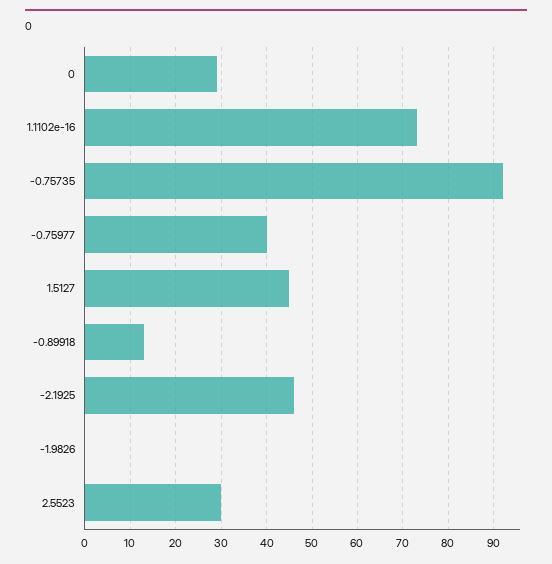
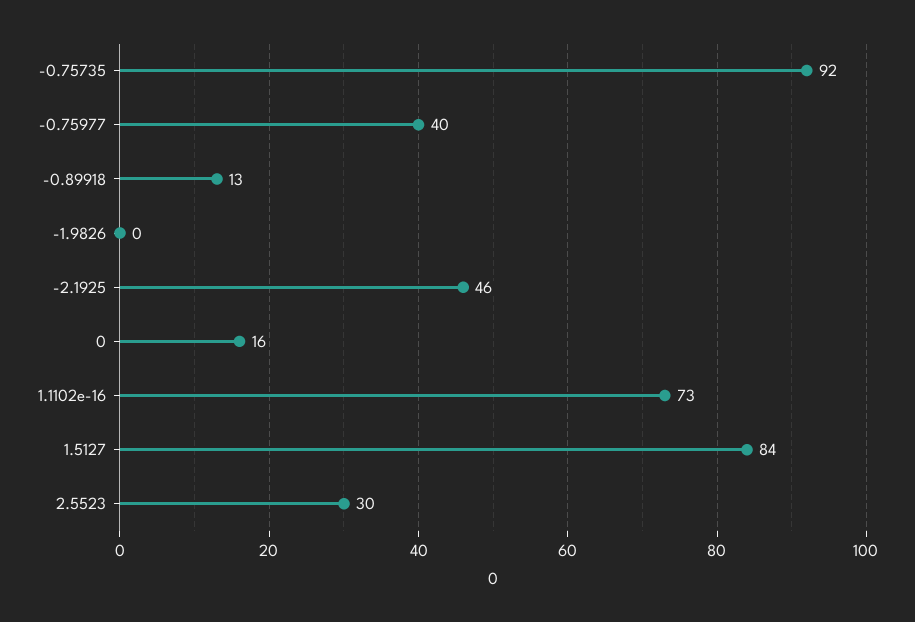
  {
-   "0": 30,
+   "0": 16,
    "1.1102e-16": 73,
    "-0.75735": 92,
    "-0.75977": 40,
-   "1.5127": 45,
+   "1.5127": 84,
    "-0.89918": 13,
    "-2.1925": 46,
    "-1.9826": 0,
    "2.5523": 30
  }

